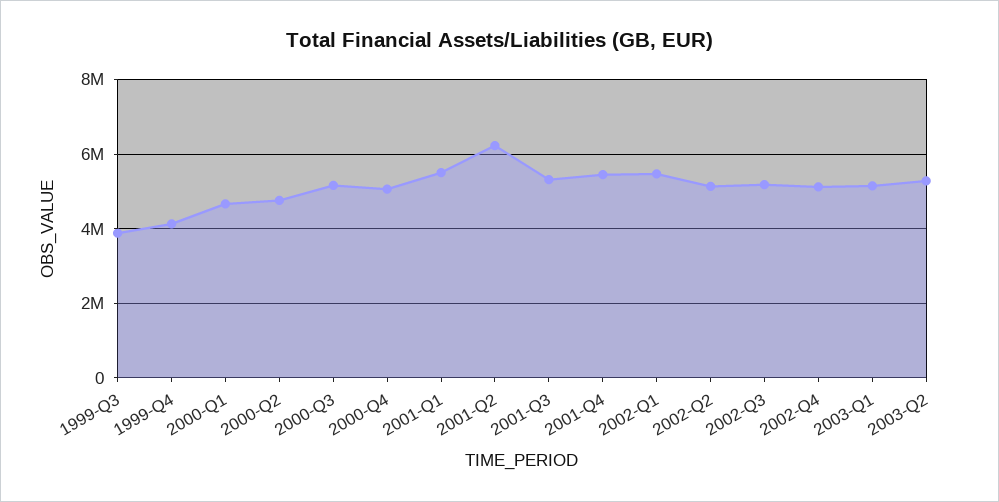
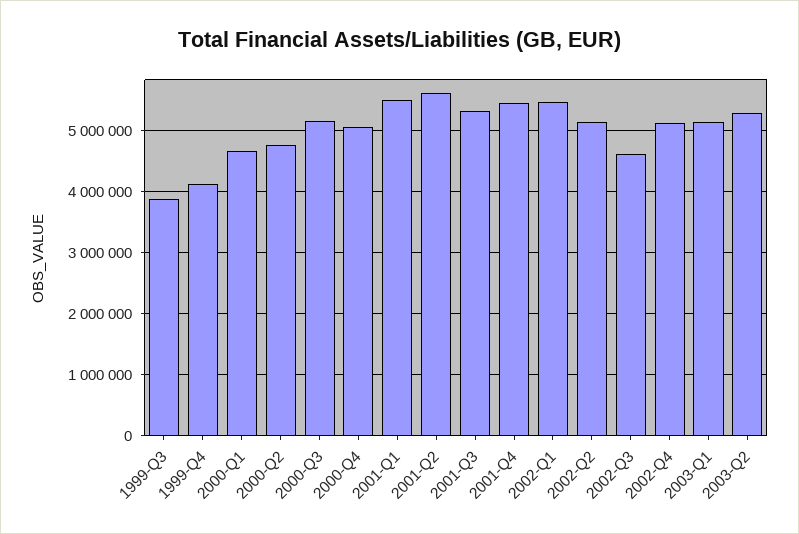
  {
    "1999-Q3": 3900000,
    "1999-Q4": 4100000,
    "2000-Q1": 4700000,
    "2000-Q2": 4800000,
    "2000-Q3": 5200000,
    "2000-Q4": 5100000,
    "2001-Q1": 5500000,
-   "2001-Q2": 6200000,
+   "2001-Q2": 5600000,
    "2001-Q3": 5300000,
    "2001-Q4": 5500000,
    "2002-Q1": 5500000,
    "2002-Q2": 5100000,
-   "2002-Q3": 5200000,
+   "2002-Q3": 4600000,
    "2002-Q4": 5100000,
    "2003-Q1": 5100000,
    "2003-Q2": 5300000
  }

